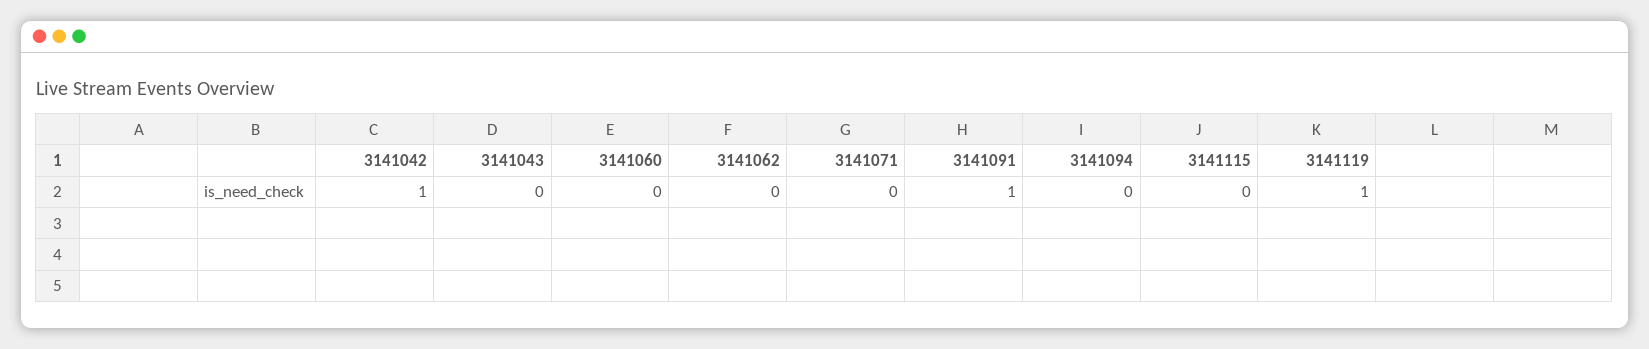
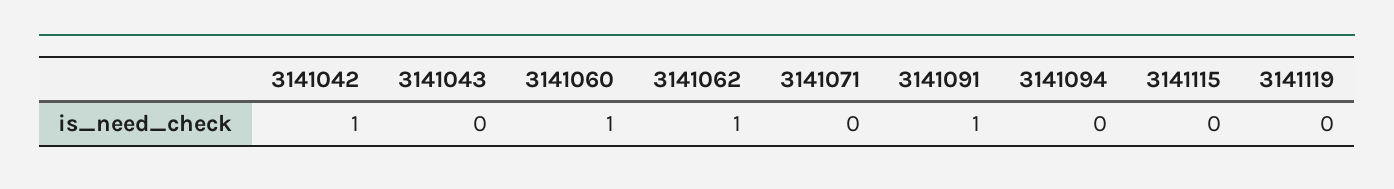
  {
    "3141042": 1,
    "3141043": 0,
-   "3141060": 0,
+   "3141060": 1,
-   "3141062": 0,
+   "3141062": 1,
    "3141071": 0,
    "3141091": 1,
    "3141094": 0,
    "3141115": 0,
-   "3141119": 1
+   "3141119": 0
  }

